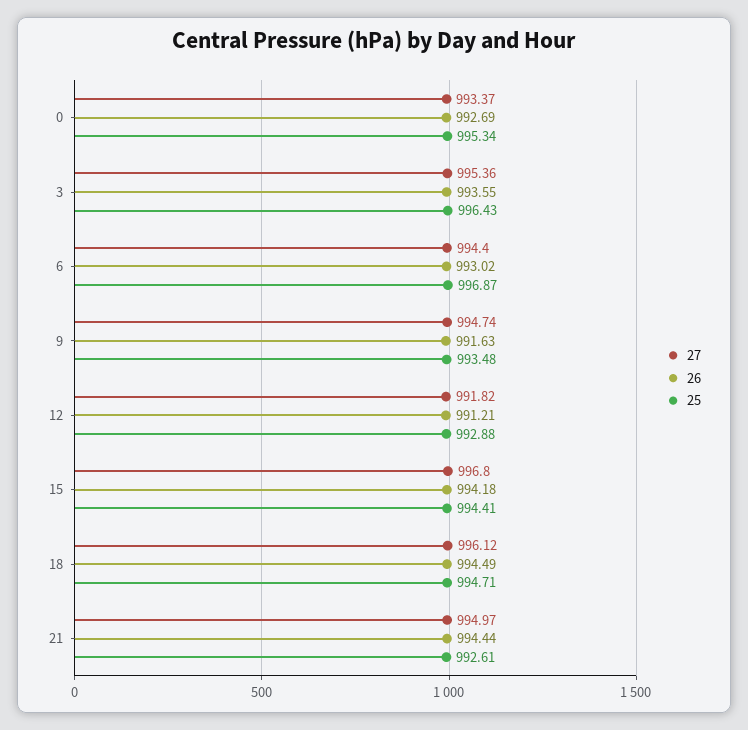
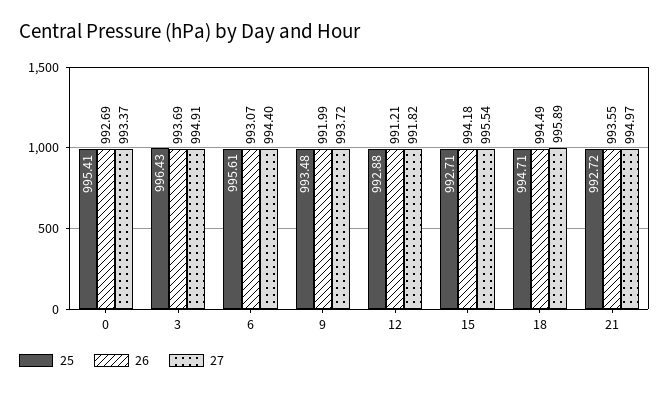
  {
    "27": {
      "0": 993.37,
-     "3": 995.36,
+     "3": 994.91,
      "6": 994.4,
-     "9": 994.74,
+     "9": 993.72,
      "12": 991.82,
-     "15": 996.8,
+     "15": 995.54,
-     "18": 996.12,
+     "18": 995.89,
      "21": 994.97
    },
    "26": {
      "0": 992.69,
-     "3": 993.55,
+     "3": 993.69,
-     "6": 993.02,
+     "6": 993.07,
-     "9": 991.63,
+     "9": 991.99,
      "12": 991.21,
      "15": 994.18,
      "18": 994.49,
-     "21": 994.44
+     "21": 993.55
    },
    "25": {
-     "0": 995.34,
+     "0": 995.41,
      "3": 996.43,
-     "6": 996.87,
+     "6": 995.61,
      "9": 993.48,
      "12": 992.88,
-     "15": 994.41,
+     "15": 992.71,
      "18": 994.71,
-     "21": 992.61
+     "21": 992.72
    }
  }

